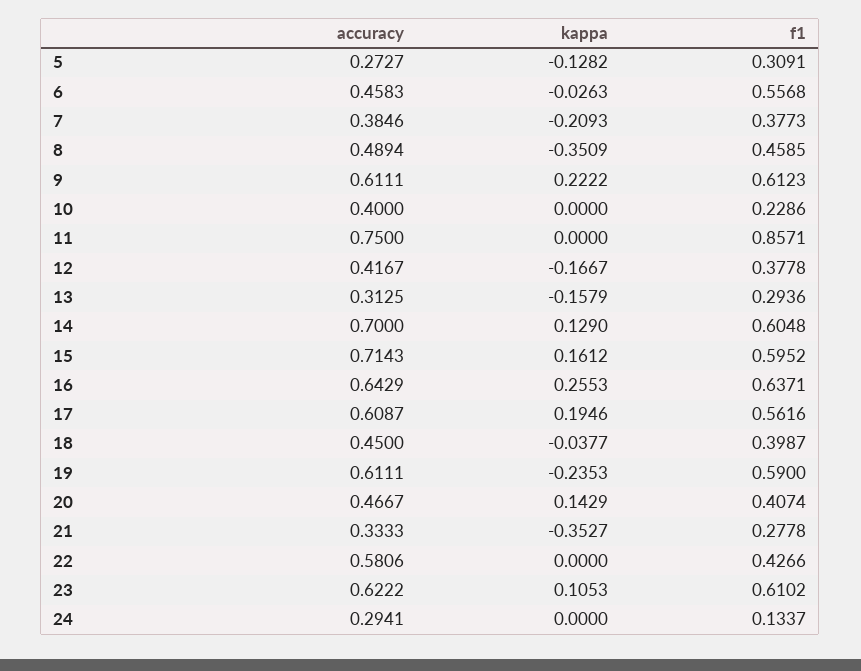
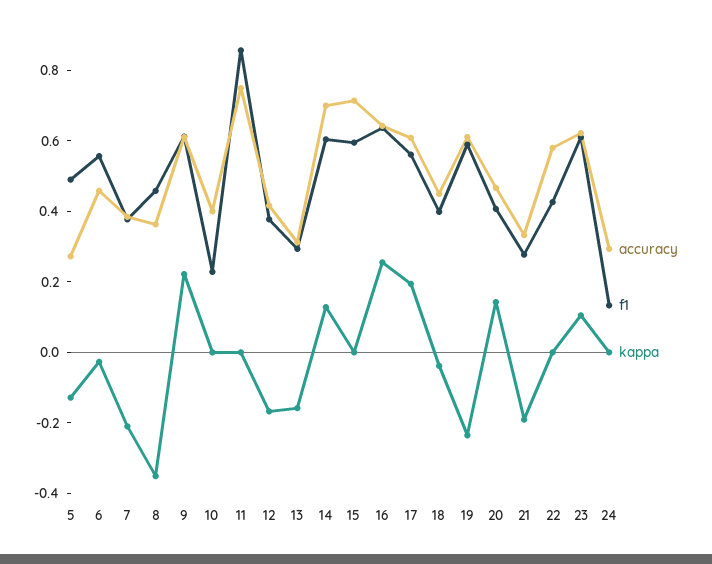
  {
    "accuracy": {
      "5": 0.2727,
      "6": 0.4583,
      "7": 0.3846,
-     "8": 0.4894,
+     "8": 0.35,
      "9": 0.6111,
      "10": 0.4,
      "11": 0.75,
      "12": 0.4167,
      "13": 0.3125,
      "14": 0.7,
      "15": 0.7143,
      "16": 0.6429,
      "17": 0.6087,
      "18": 0.45,
      "19": 0.6111,
      "20": 0.4667,
      "21": 0.3333,
      "22": 0.5806,
      "23": 0.6222,
      "24": 0.2941
    },
    "kappa": {
      "5": -0.1282,
      "6": -0.0263,
      "7": -0.2093,
      "8": -0.3509,
      "9": 0.2222,
      "10": 0,
      "11": 0,
      "12": -0.1667,
      "13": -0.1579,
      "14": 0.129,
-     "15": 0.1612,
+     "15": 0,
      "16": 0.2553,
      "17": 0.1946,
      "18": -0.0377,
      "19": -0.2353,
      "20": 0.1429,
-     "21": -0.3527,
+     "21": -0.2,
      "22": 0,
      "23": 0.1053,
      "24": 0
    },
    "f1": {
-     "5": 0.3091,
+     "5": 0.5,
      "6": 0.5568,
      "7": 0.3773,
      "8": 0.4585,
      "9": 0.6123,
      "10": 0.2286,
      "11": 0.8571,
      "12": 0.3778,
      "13": 0.2936,
      "14": 0.6048,
      "15": 0.5952,
      "16": 0.6371,
      "17": 0.5616,
      "18": 0.3987,
      "19": 0.59,
      "20": 0.4074,
      "21": 0.2778,
      "22": 0.4266,
      "23": 0.6102,
      "24": 0.1337
    }
  }

